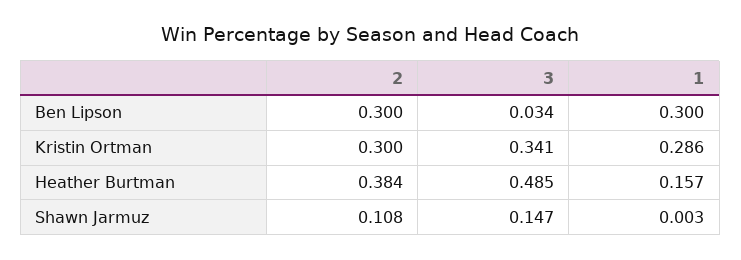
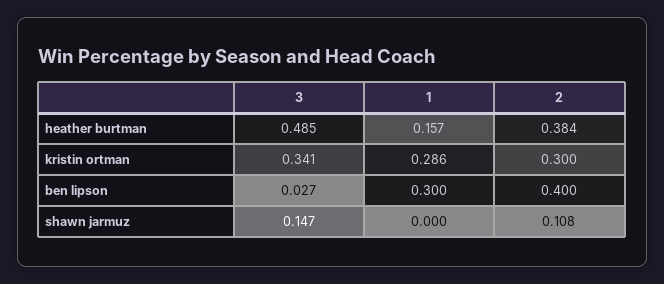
  {
    "2": {
-     "Ben Lipson": 0.3,
+     "Ben Lipson": 0.4,
      "Kristin Ortman": 0.3,
      "Heather Burtman": 0.384,
      "Shawn Jarmuz": 0.108
    },
    "3": {
-     "Ben Lipson": 0.034,
+     "Ben Lipson": 0.027,
      "Kristin Ortman": 0.341,
      "Heather Burtman": 0.485,
      "Shawn Jarmuz": 0.147
    },
    "1": {
      "Ben Lipson": 0.3,
      "Kristin Ortman": 0.286,
      "Heather Burtman": 0.157,
-     "Shawn Jarmuz": 0.003
+     "Shawn Jarmuz": 0
    }
  }

